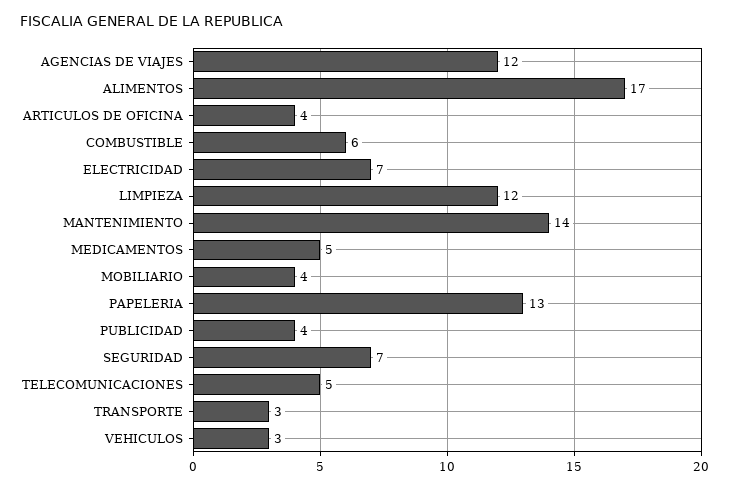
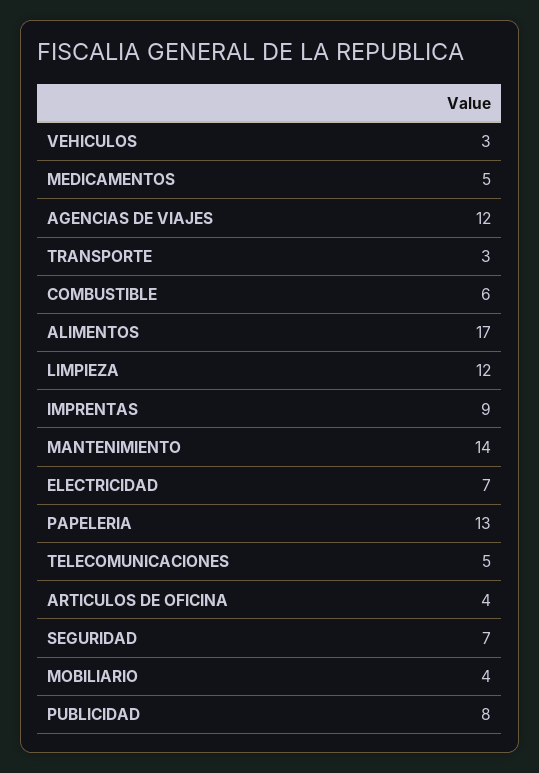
  {
    "AGENCIAS DE VIAJES": 12,
    "ALIMENTOS": 17,
    "ARTICULOS DE OFICINA": 4,
    "COMBUSTIBLE": 6,
    "ELECTRICIDAD": 7,
    "LIMPIEZA": 12,
    "MANTENIMIENTO": 14,
    "MEDICAMENTOS": 5,
    "MOBILIARIO": 4,
    "PAPELERIA": 13,
-   "PUBLICIDAD": 4,
+   "PUBLICIDAD": 8,
    "SEGURIDAD": 7,
    "TELECOMUNICACIONES": 5,
    "TRANSPORTE": 3,
-   "VEHICULOS": 3
+   "VEHICULOS": 3,
+   "IMPRENTAS": 9
  }

